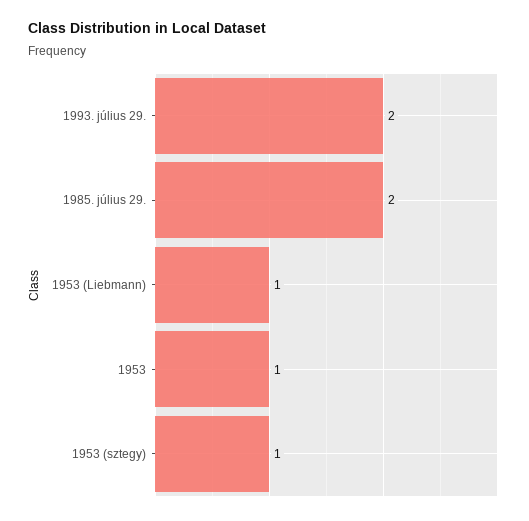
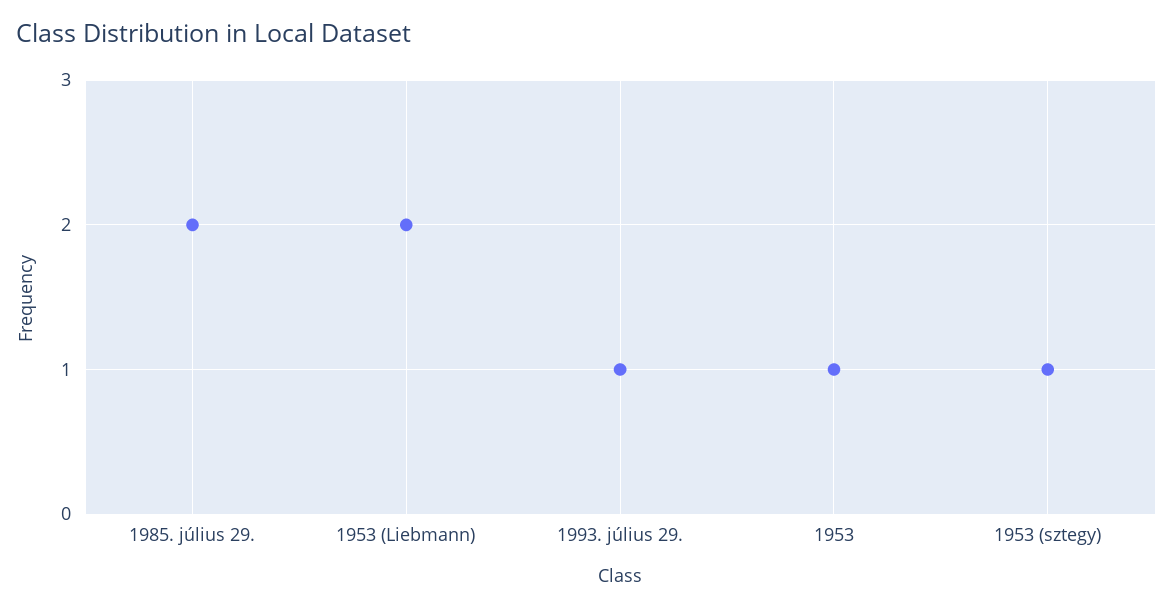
  {
-   "1993. július 29.": 2,
+   "1993. július 29.": 1,
    "1985. július 29.": 2,
-   "1953 (Liebmann)": 1,
+   "1953 (Liebmann)": 2,
    "1953": 1,
    "1953 (sztegy)": 1
  }

